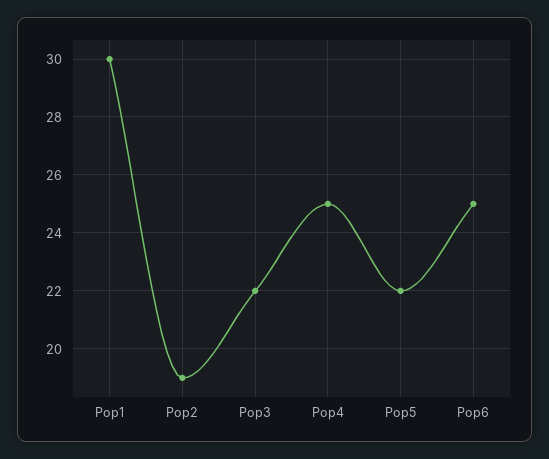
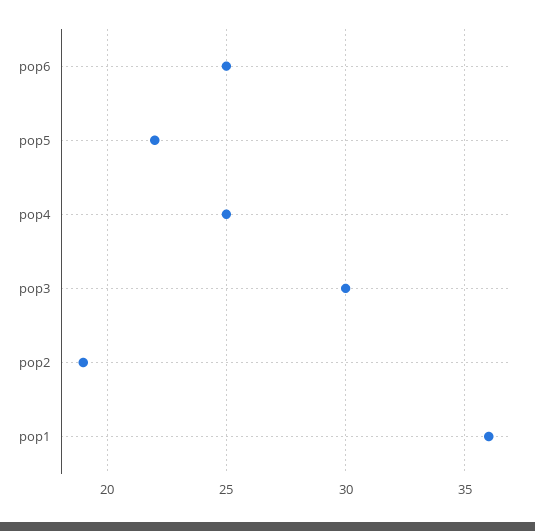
  {
-   "Pop1": 30,
+   "Pop1": 36,
    "Pop2": 19,
-   "Pop3": 22,
+   "Pop3": 30,
    "Pop4": 25,
    "Pop5": 22,
    "Pop6": 25
  }

